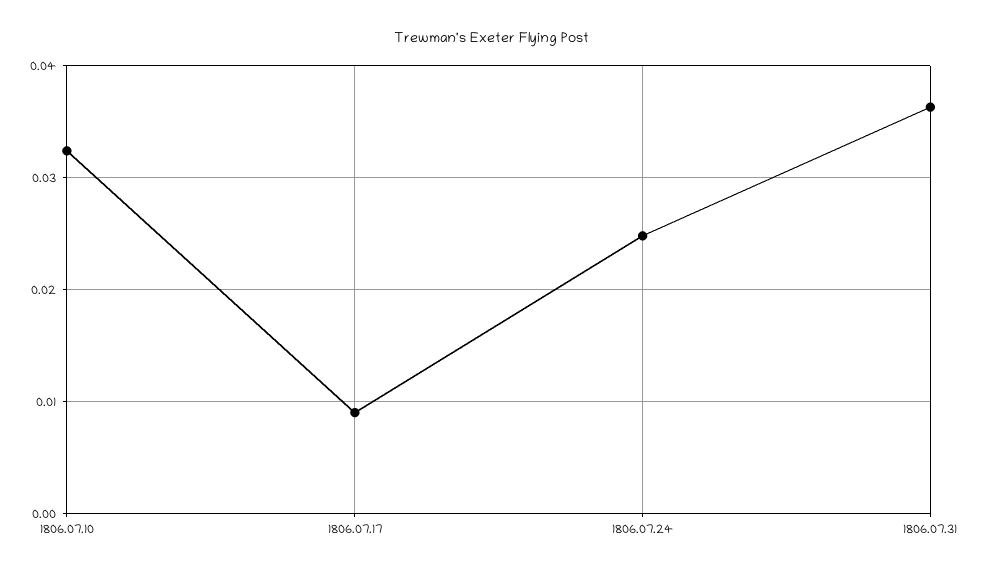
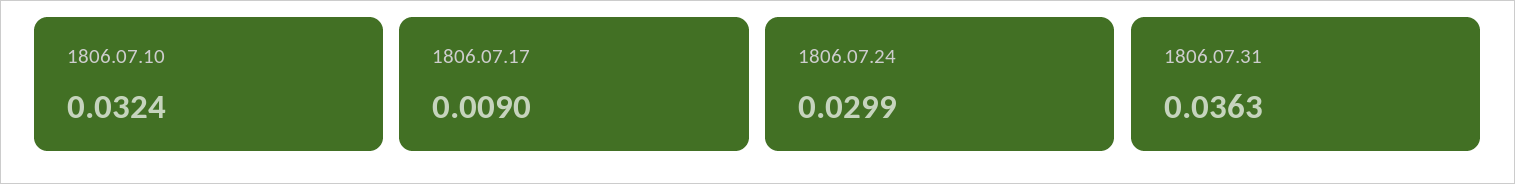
  {
    "1806.07.10": 0.0324,
    "1806.07.17": 0.009,
-   "1806.07.24": 0.025,
+   "1806.07.24": 0.0299,
    "1806.07.31": 0.0363
  }

